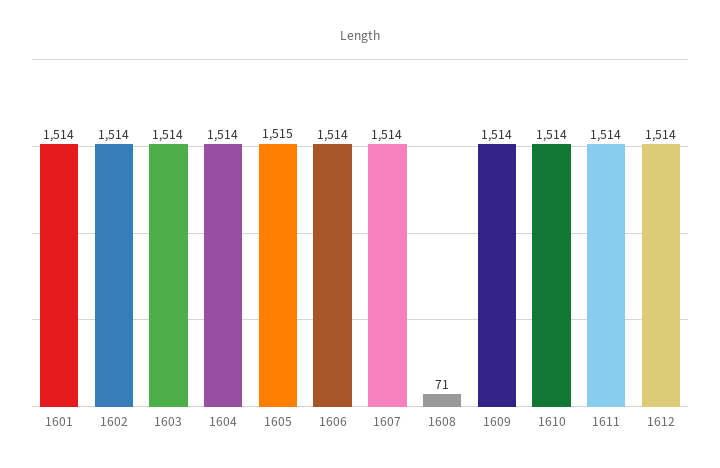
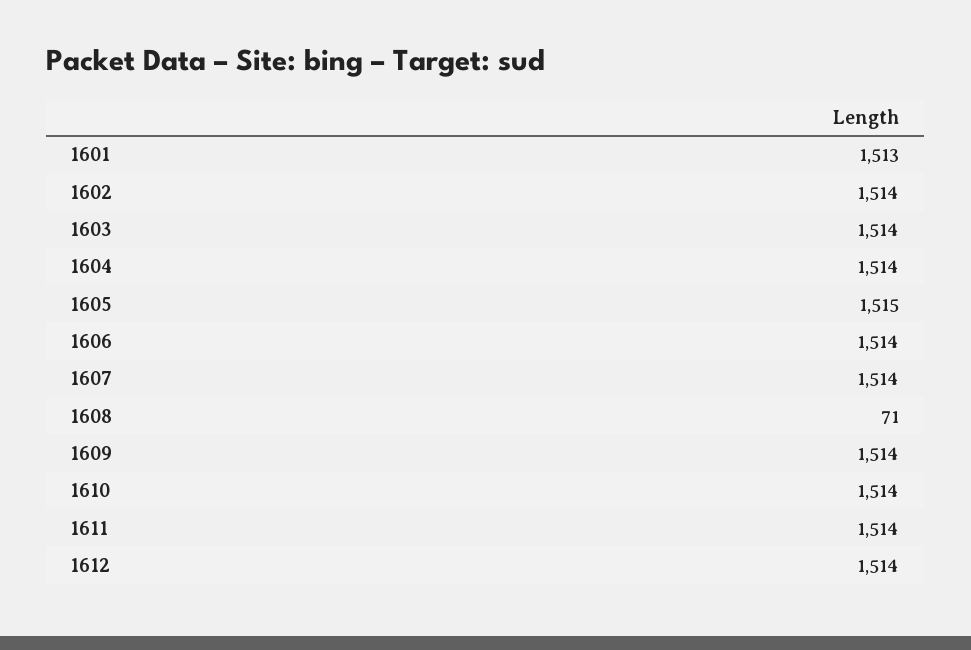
  {
-   "1601": 1514,
+   "1601": 1513,
    "1602": 1514,
    "1603": 1514,
    "1604": 1514,
    "1605": 1515,
    "1606": 1514,
    "1607": 1514,
    "1608": 71,
    "1609": 1514,
    "1610": 1514,
    "1611": 1514,
    "1612": 1514
  }

